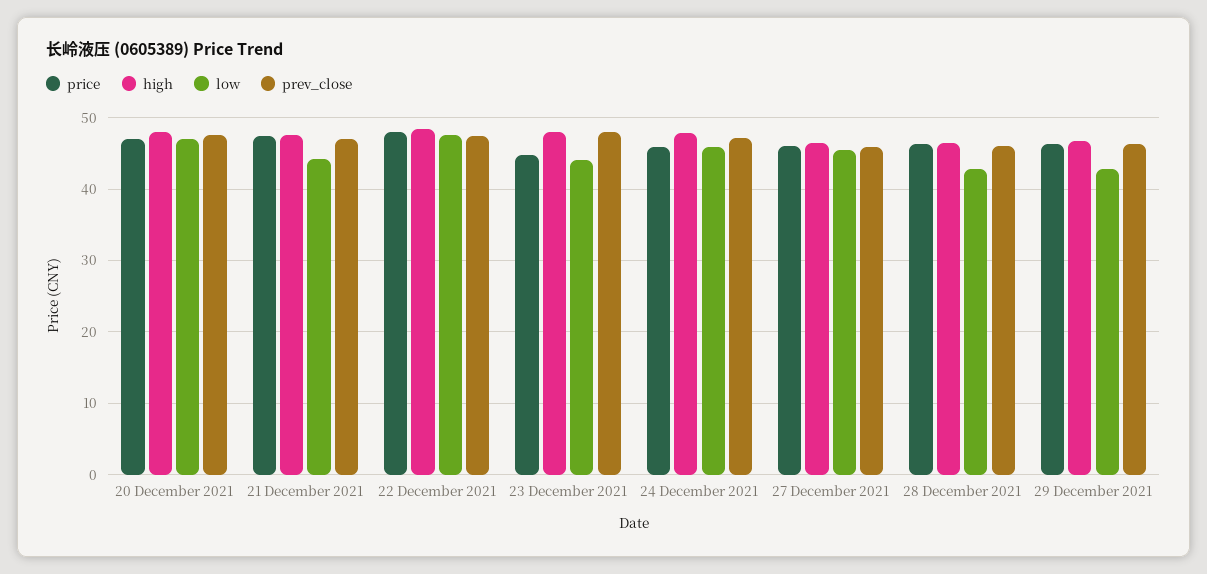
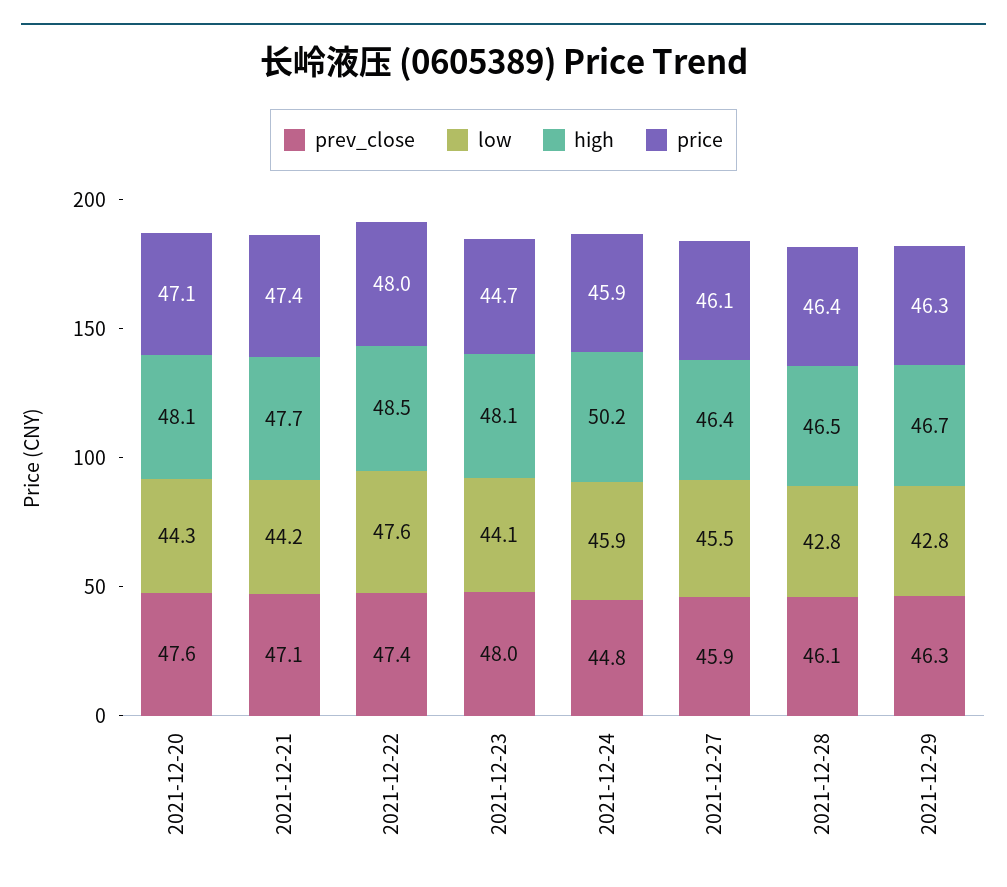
  {
    "price": {
      "20 December 2021": 47.1,
      "21 December 2021": 47.4,
      "22 December 2021": 48,
      "23 December 2021": 44.7,
      "24 December 2021": 45.9,
      "27 December 2021": 46.1,
      "28 December 2021": 46.4,
      "29 December 2021": 46.3
    },
    "high": {
      "20 December 2021": 48.1,
      "21 December 2021": 47.7,
      "22 December 2021": 48.5,
      "23 December 2021": 48.1,
-     "24 December 2021": 48,
+     "24 December 2021": 50.2,
      "27 December 2021": 46.4,
      "28 December 2021": 46.5,
      "29 December 2021": 46.7
    },
    "low": {
-     "20 December 2021": 47,
+     "20 December 2021": 44.3,
      "21 December 2021": 44.2,
      "22 December 2021": 47.6,
      "23 December 2021": 44.1,
      "24 December 2021": 45.9,
      "27 December 2021": 45.5,
      "28 December 2021": 42.8,
      "29 December 2021": 42.8
    },
    "prev_close": {
      "20 December 2021": 47.6,
      "21 December 2021": 47.1,
      "22 December 2021": 47.4,
      "23 December 2021": 48,
-     "24 December 2021": 47,
+     "24 December 2021": 44.8,
      "27 December 2021": 45.9,
      "28 December 2021": 46.1,
      "29 December 2021": 46.3
    }
  }

